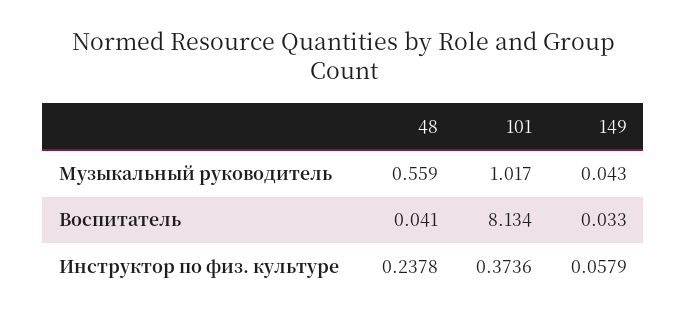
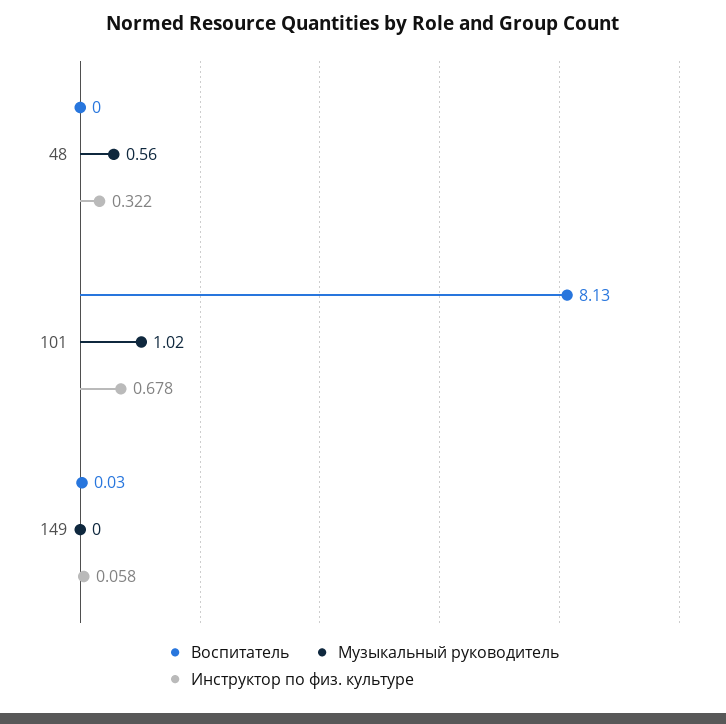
  {
    "Музыкальный руководитель": {
      "48": 0.559,
      "101": 1.017,
-     "149": 0.043
+     "149": 0
    },
    "Воспитатель": {
-     "48": 0.041,
+     "48": 0,
      "101": 8.134,
      "149": 0.033
    },
    "Инструктор по физ. культуре": {
-     "48": 0.2378,
+     "48": 0.322,
-     "101": 0.3736,
+     "101": 0.678,
      "149": 0.0579
    }
  }

